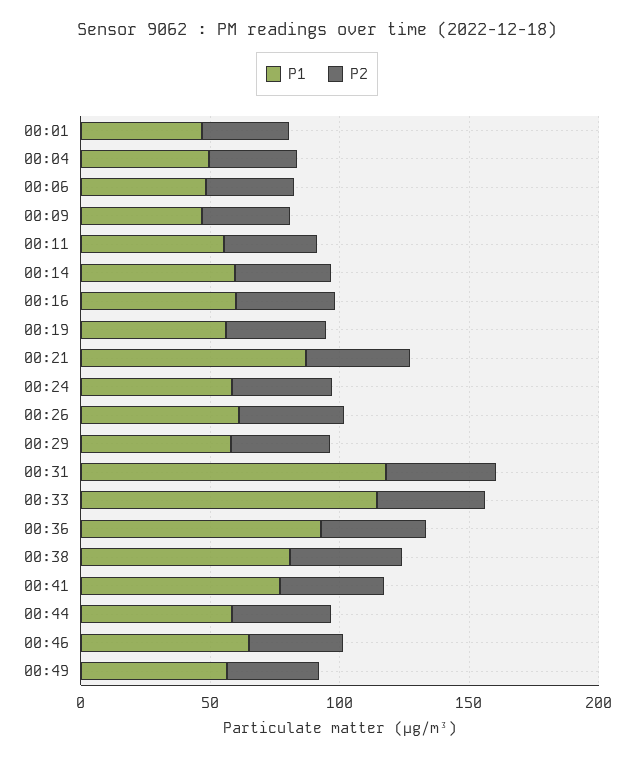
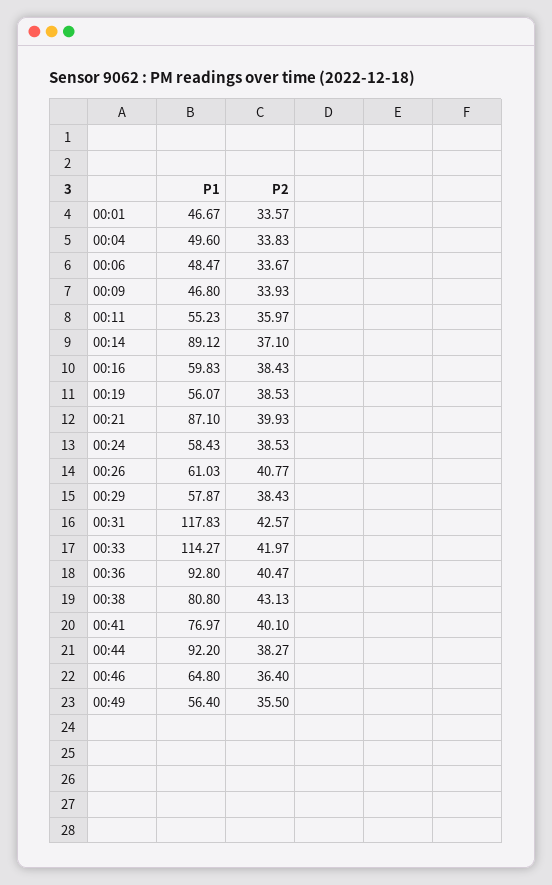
  {
    "P1": {
      "00:01": 46.67,
      "00:04": 49.6,
      "00:06": 48.47,
      "00:09": 46.8,
      "00:11": 55.23,
-     "00:14": 60,
+     "00:14": 89.12,
      "00:16": 59.83,
      "00:19": 56.07,
      "00:21": 87.1,
      "00:24": 58.43,
      "00:26": 61.03,
      "00:29": 57.87,
      "00:31": 117.83,
      "00:33": 114.27,
      "00:36": 92.8,
      "00:38": 80.8,
      "00:41": 76.97,
-     "00:44": 60,
+     "00:44": 92.2,
      "00:46": 64.8,
      "00:49": 56.4
    },
    "P2": {
      "00:01": 33.57,
      "00:04": 33.83,
      "00:06": 33.67,
      "00:09": 33.93,
      "00:11": 35.97,
      "00:14": 37.1,
      "00:16": 38.43,
      "00:19": 38.53,
      "00:21": 39.93,
      "00:24": 38.53,
      "00:26": 40.77,
      "00:29": 38.43,
      "00:31": 42.57,
      "00:33": 41.97,
      "00:36": 40.47,
      "00:38": 43.13,
      "00:41": 40.1,
      "00:44": 38.27,
      "00:46": 36.4,
      "00:49": 35.5
    }
  }

